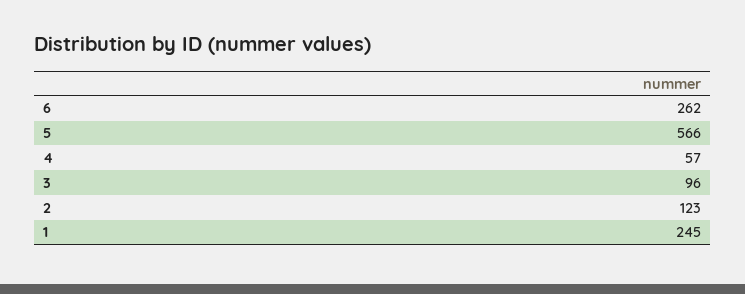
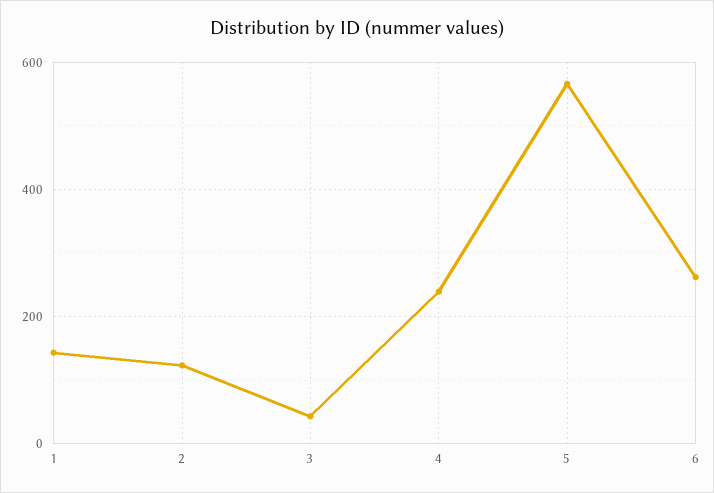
  {
    "6": 262,
    "5": 566,
-   "4": 57,
+   "4": 240,
-   "3": 96,
+   "3": 40,
    "2": 123,
-   "1": 245
+   "1": 140
  }

